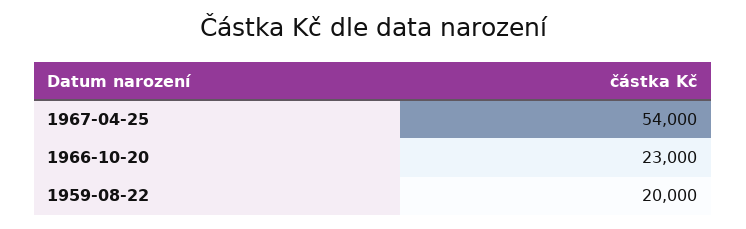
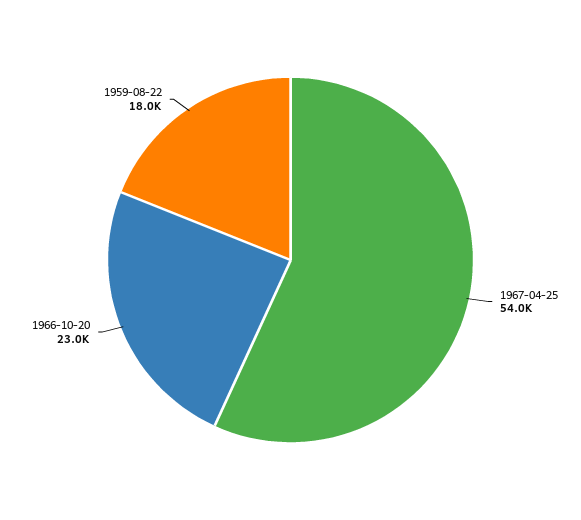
  {
    "1967-04-25": 54000,
    "1966-10-20": 23000,
-   "1959-08-22": 20000
+   "1959-08-22": 18000
  }

